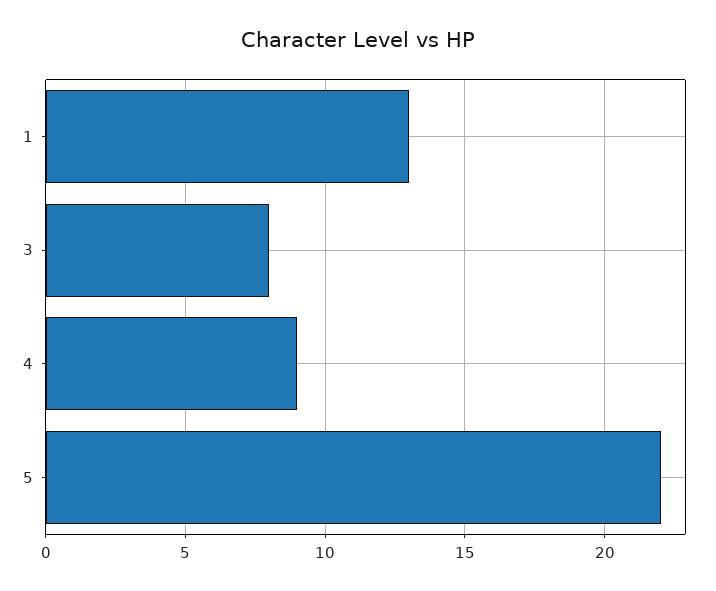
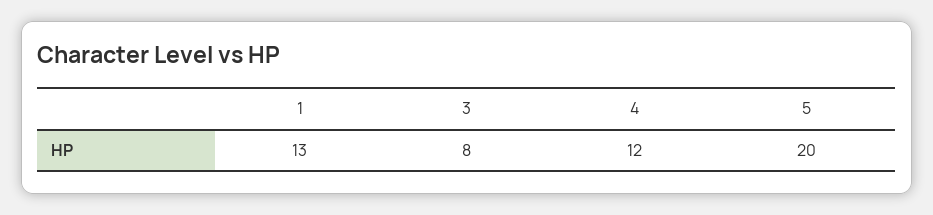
  {
    "1": 13,
    "3": 8,
-   "4": 9,
+   "4": 12,
-   "5": 22
+   "5": 20
  }

